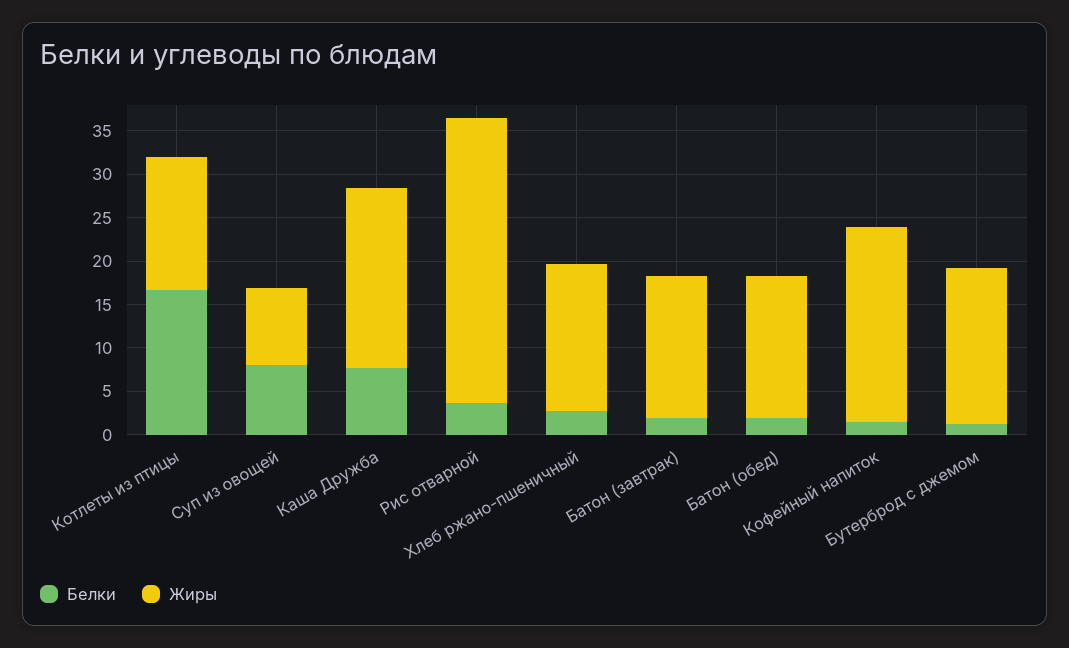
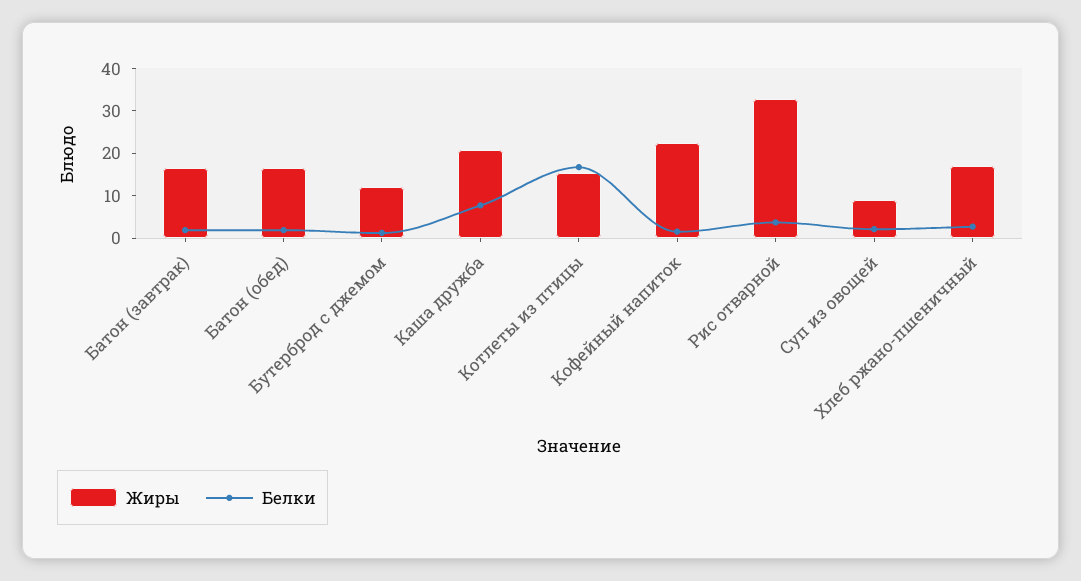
  {
    "Белки": {
      "Котлеты из птицы": 17,
-     "Суп из овощей": 8,
+     "Суп из овощей": 2,
      "Каша Дружба": 8,
      "Рис отварной": 4,
      "Хлеб ржано-пшеничный": 3,
      "Батон (завтрак)": 2,
      "Батон (обед)": 2,
      "Кофейный напиток": 2,
      "Бутерброд с джемом": 1
    },
    "Жиры": {
      "Котлеты из птицы": 15,
      "Суп из овощей": 9,
      "Каша Дружба": 21,
      "Рис отварной": 33,
      "Хлеб ржано-пшеничный": 17,
      "Батон (завтрак)": 16,
      "Батон (обед)": 16,
      "Кофейный напиток": 22,
-     "Бутерброд с джемом": 18
+     "Бутерброд с джемом": 12
    }
  }

